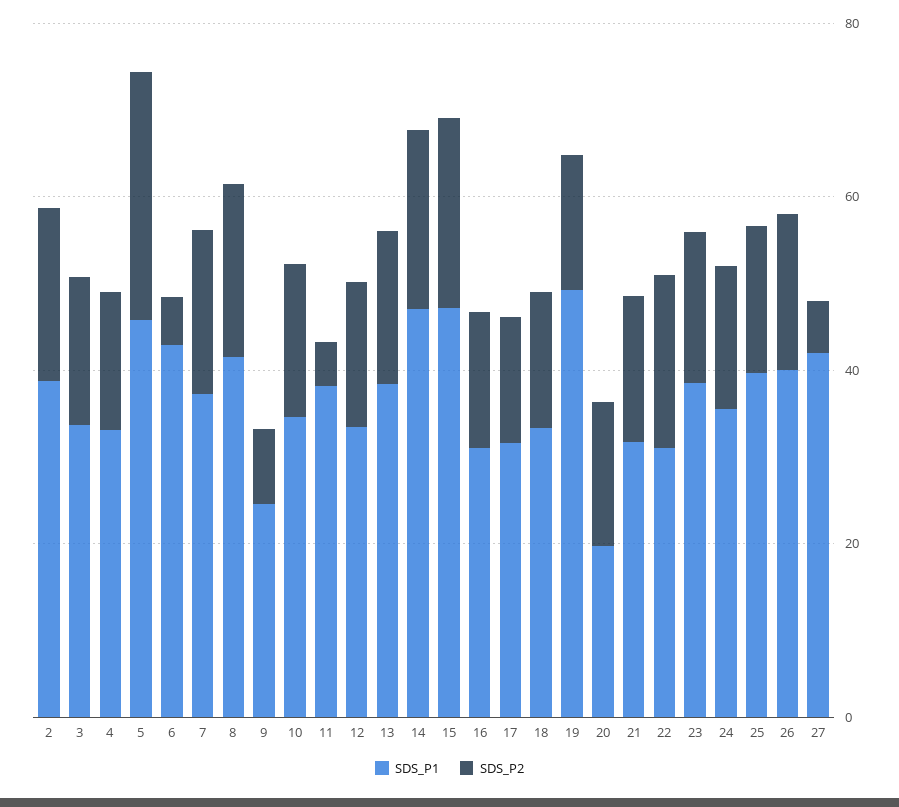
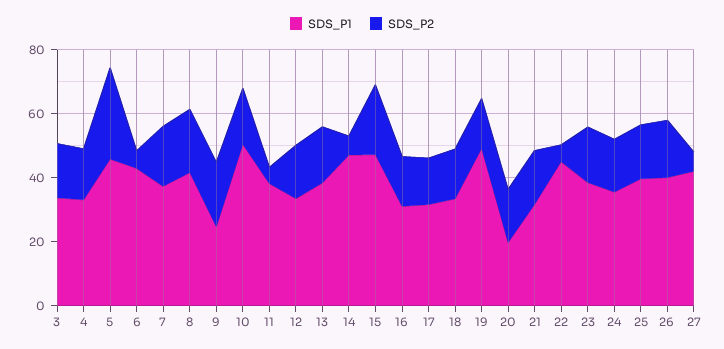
  {
    "SDS_P1": {
-     "2": 40,
      "3": 35,
      "4": 35,
      "5": 45,
      "6": 45,
      "7": 35,
      "8": 40,
      "9": 25,
-     "10": 35,
+     "10": 50,
      "11": 40,
      "12": 35,
      "13": 40,
      "14": 45,
      "15": 45,
      "16": 30,
      "17": 30,
      "18": 35,
      "19": 50,
      "20": 20,
      "21": 30,
-     "22": 30,
+     "22": 45,
      "23": 40,
      "24": 35,
      "25": 40,
      "26": 40,
      "27": 40
    },
    "SDS_P2": {
-     "2": 20,
      "3": 15,
      "4": 15,
      "5": 30,
      "6": 5,
      "7": 20,
      "8": 20,
-     "9": 10,
+     "9": 20,
      "10": 20,
      "11": 5,
      "12": 15,
      "13": 20,
-     "14": 20,
+     "14": 5,
      "15": 20,
      "16": 15,
      "17": 15,
      "18": 15,
      "19": 15,
      "20": 15,
      "21": 15,
-     "22": 20,
+     "22": 5,
      "23": 15,
      "24": 15,
      "25": 15,
      "26": 20,
      "27": 5
    }
  }

